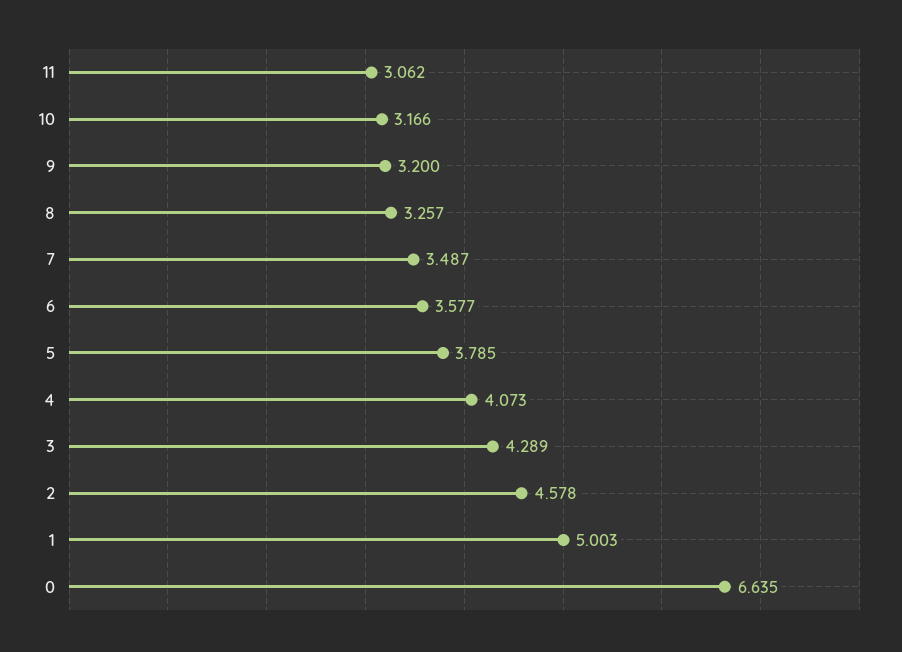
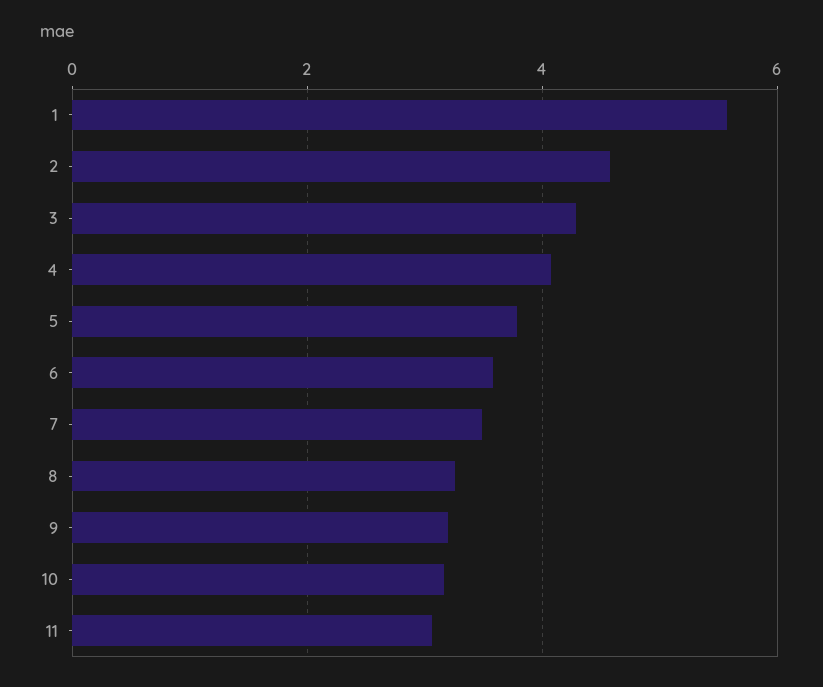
  {
    "11": 3.062,
    "10": 3.166,
    "9": 3.2,
    "8": 3.257,
    "7": 3.487,
    "6": 3.577,
    "5": 3.785,
    "4": 4.073,
    "3": 4.289,
    "2": 4.578,
-   "1": 5.003,
+   "1": 5.6
-   "0": 6.635
  }

